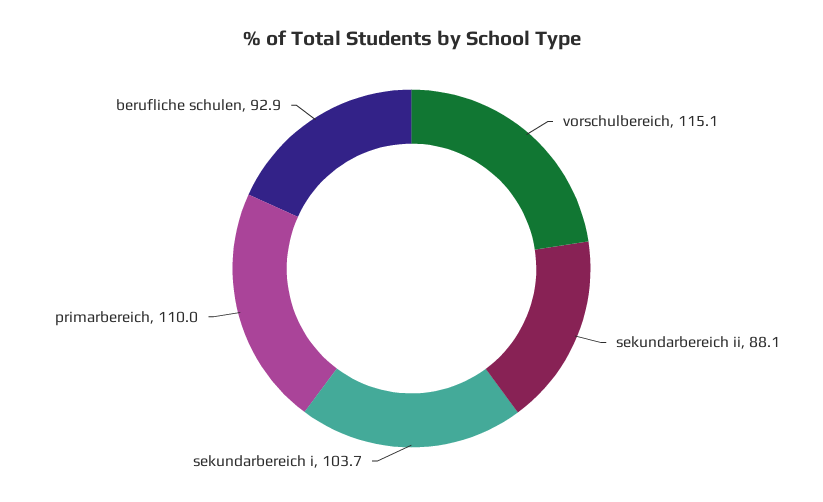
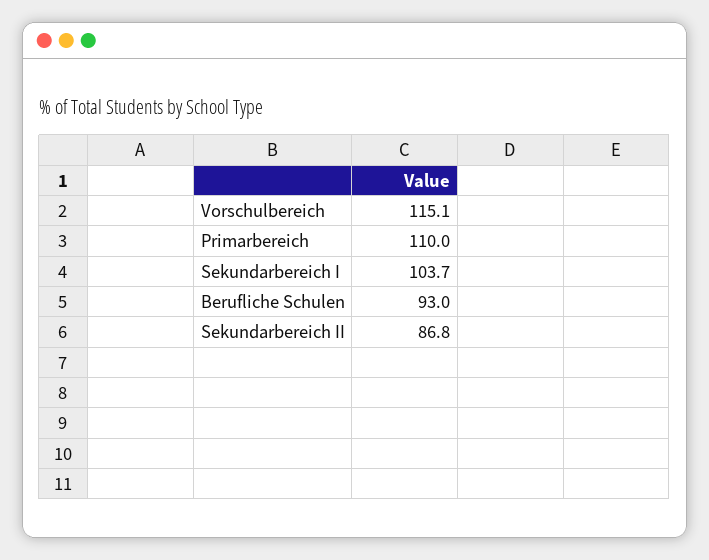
  {
    "vorschulbereich": 115.1,
-   "sekundarbereich ii": 88.1,
+   "sekundarbereich ii": 86.8,
    "sekundarbereich i": 103.7,
    "primarbereich": 110,
-   "berufliche schulen": 92.9
+   "berufliche schulen": 93
  }

